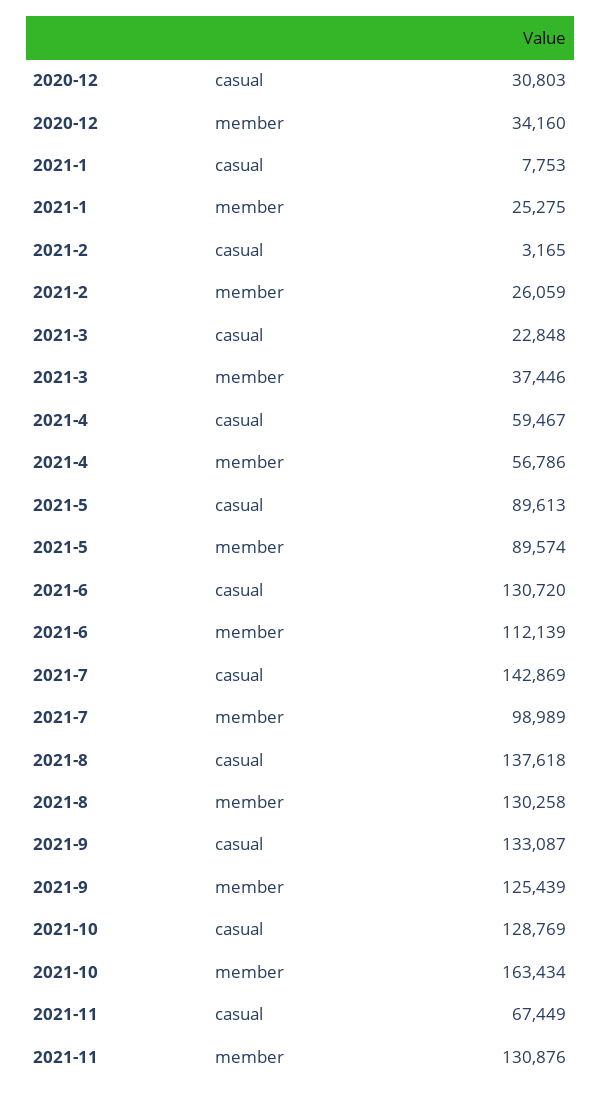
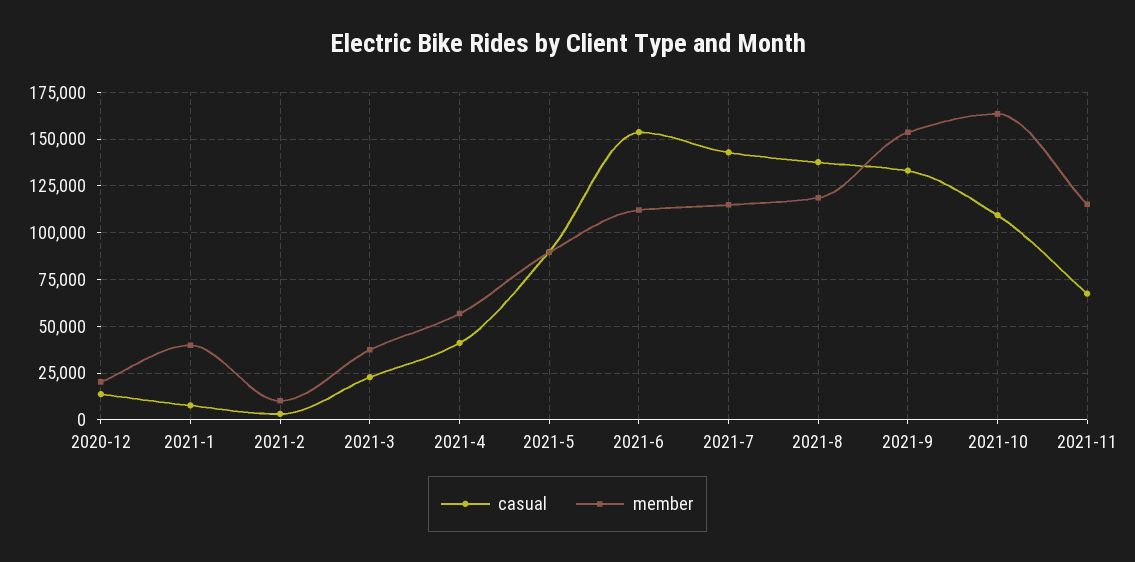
  {
    "casual": {
-     "2020-12": 30803,
+     "2020-12": 15000,
      "2021-1": 7753,
      "2021-2": 3165,
      "2021-3": 22848,
-     "2021-4": 59467,
+     "2021-4": 40000,
      "2021-5": 89613,
-     "2021-6": 130720,
+     "2021-6": 155000,
      "2021-7": 142869,
      "2021-8": 137618,
      "2021-9": 133087,
-     "2021-10": 128769,
+     "2021-10": 110000,
      "2021-11": 67449
    },
    "member": {
-     "2020-12": 34160,
+     "2020-12": 20000,
-     "2021-1": 25275,
+     "2021-1": 40000,
-     "2021-2": 26059,
+     "2021-2": 10000,
      "2021-3": 37446,
      "2021-4": 56786,
      "2021-5": 89574,
      "2021-6": 112139,
-     "2021-7": 98989,
+     "2021-7": 115000,
-     "2021-8": 130258,
+     "2021-8": 120000,
-     "2021-9": 125439,
+     "2021-9": 155000,
      "2021-10": 163434,
-     "2021-11": 130876
+     "2021-11": 115000
    }
  }

